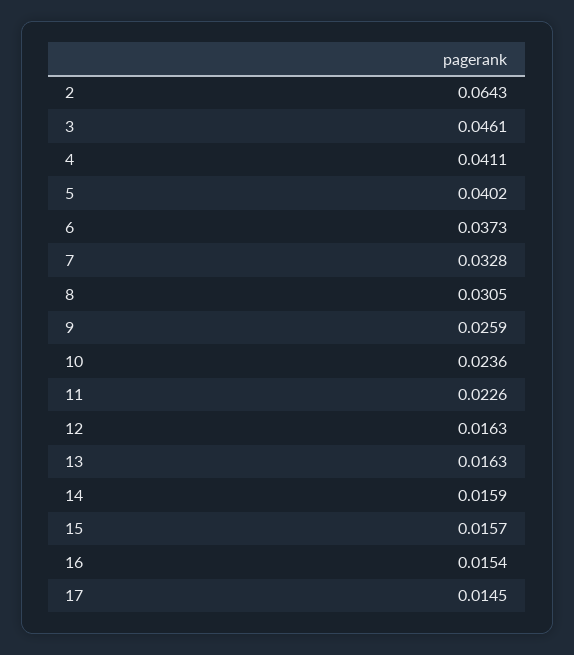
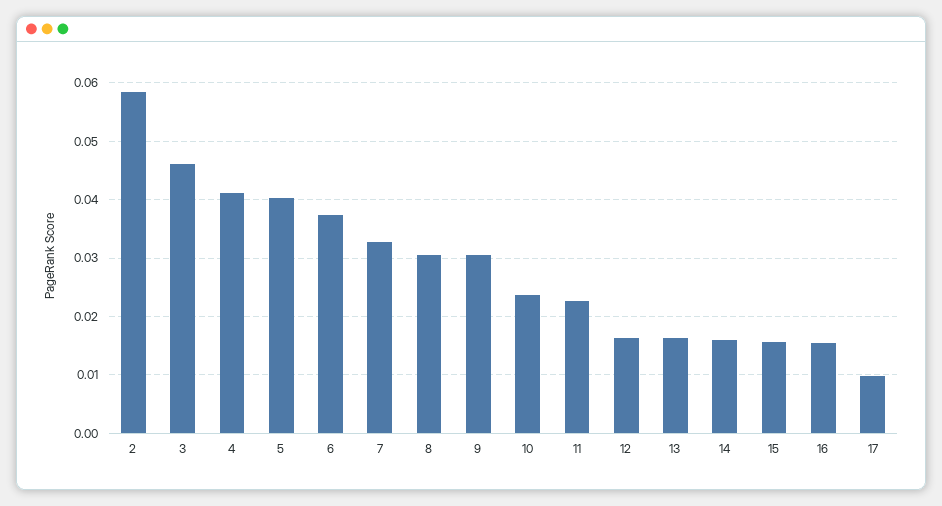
  {
-   "2": 0.0643,
+   "2": 0.058,
    "3": 0.0461,
    "4": 0.0411,
    "5": 0.0402,
    "6": 0.0373,
    "7": 0.0328,
    "8": 0.0305,
-   "9": 0.0259,
+   "9": 0.03,
    "10": 0.0236,
    "11": 0.0226,
    "12": 0.0163,
    "13": 0.0163,
    "14": 0.0159,
    "15": 0.0157,
    "16": 0.0154,
-   "17": 0.0145
+   "17": 0.01
  }

